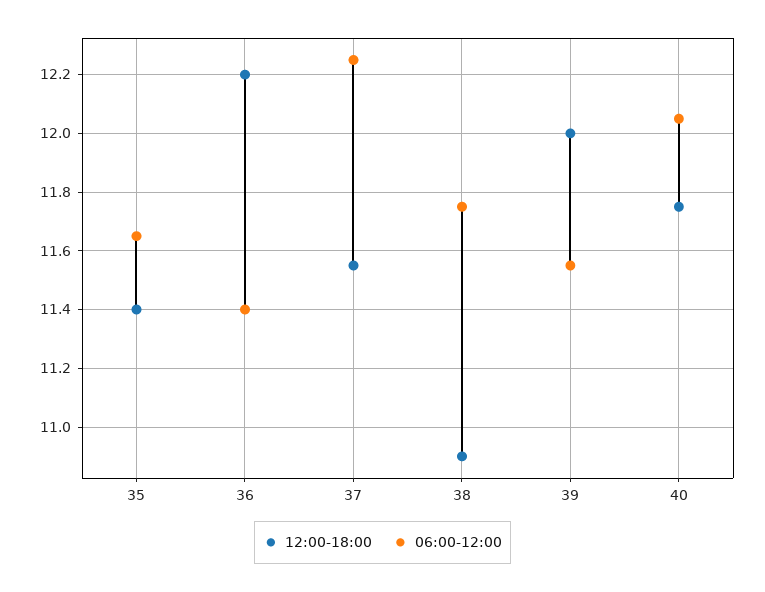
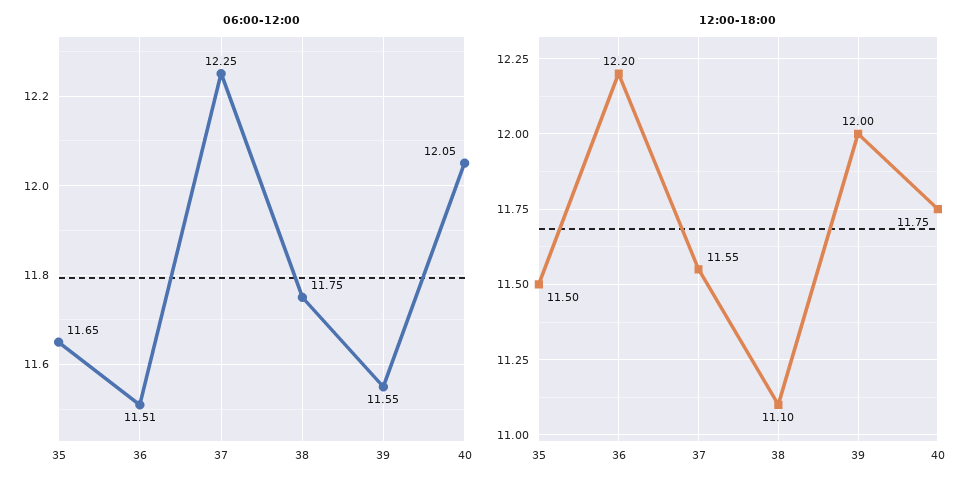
  {
    "12:00-18:00": {
-     "35": 11.4,
+     "35": 11.5,
      "36": 12.2,
      "37": 11.55,
-     "38": 10.9,
+     "38": 11.1,
      "39": 12,
      "40": 11.75
    },
    "06:00-12:00": {
      "35": 11.65,
-     "36": 11.4,
+     "36": 11.51,
      "37": 12.25,
      "38": 11.75,
      "39": 11.55,
      "40": 12.05
    }
  }

